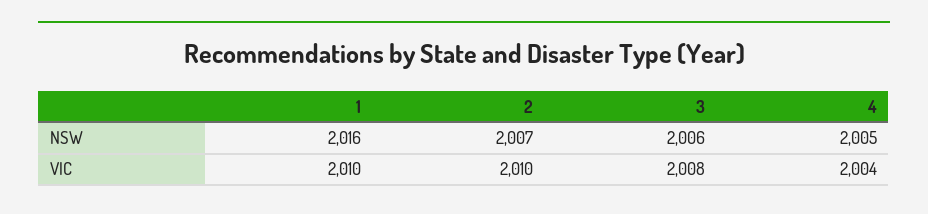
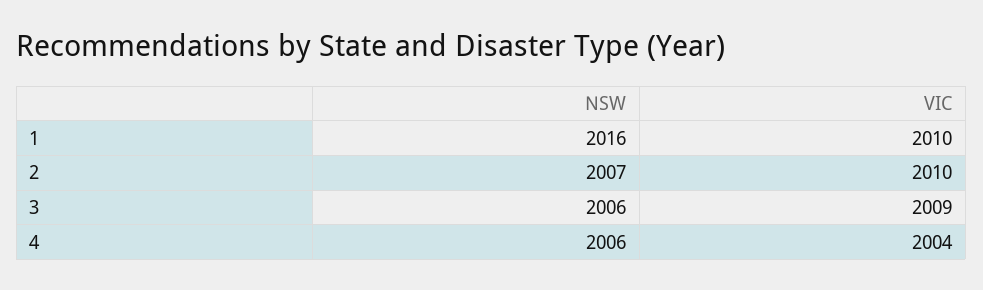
  {
    "1": {
      "NSW": 2016,
      "VIC": 2010
    },
    "2": {
      "NSW": 2007,
      "VIC": 2010
    },
    "3": {
      "NSW": 2006,
-     "VIC": 2008
+     "VIC": 2009
    },
    "4": {
-     "NSW": 2005,
+     "NSW": 2006,
      "VIC": 2004
    }
  }

